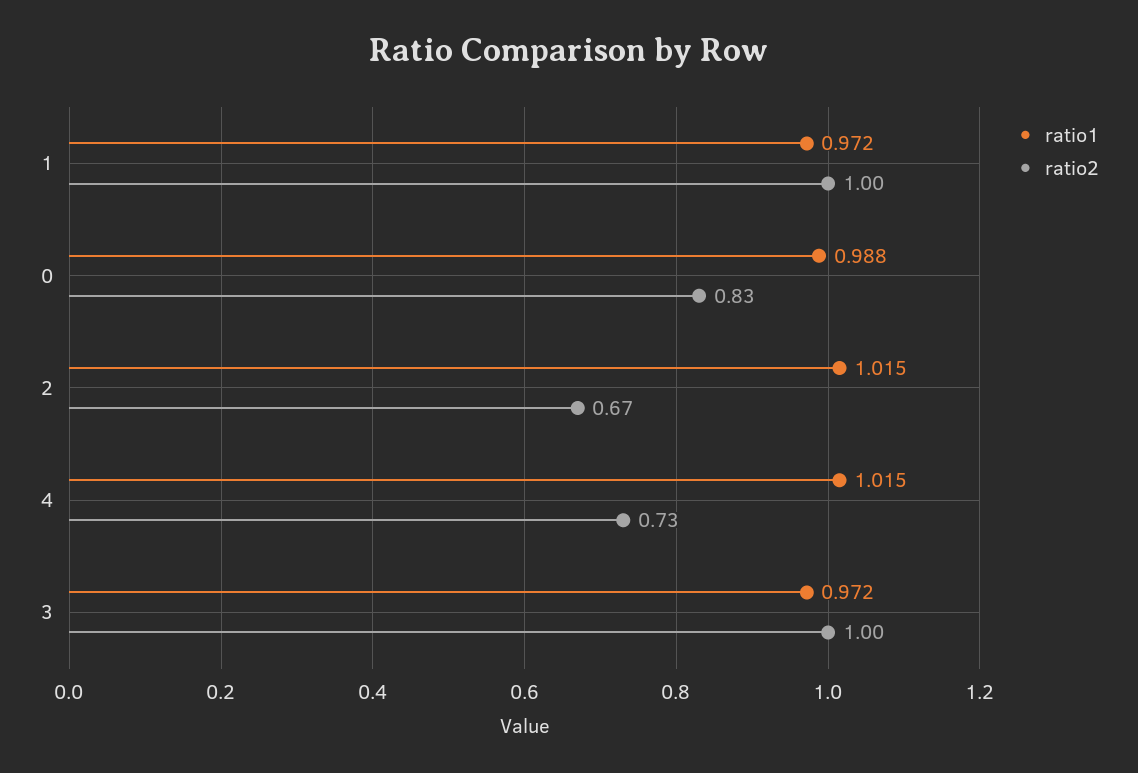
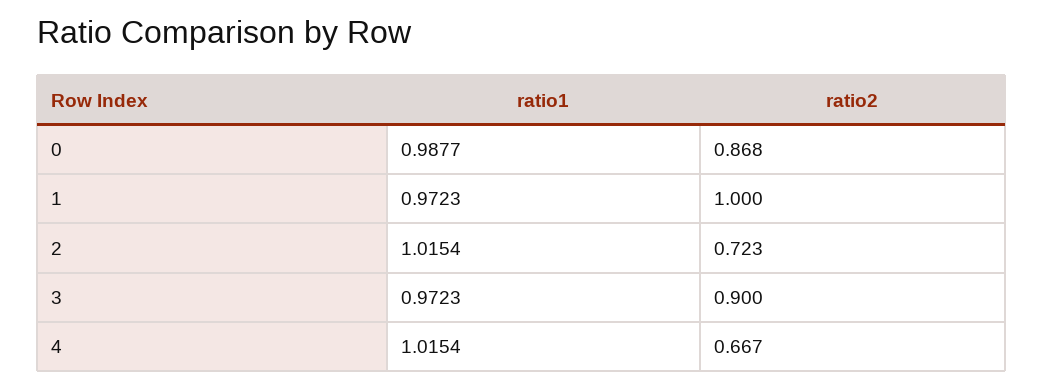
  {
    "ratio1": {
      "1": 0.9723,
      "0": 0.9877,
      "2": 1.0154,
      "4": 1.0154,
      "3": 0.9723
    },
    "ratio2": {
      "1": 1,
-     "0": 0.83,
+     "0": 0.868,
-     "2": 0.67,
+     "2": 0.723,
-     "4": 0.73,
+     "4": 0.667,
-     "3": 1
+     "3": 0.9
    }
  }

